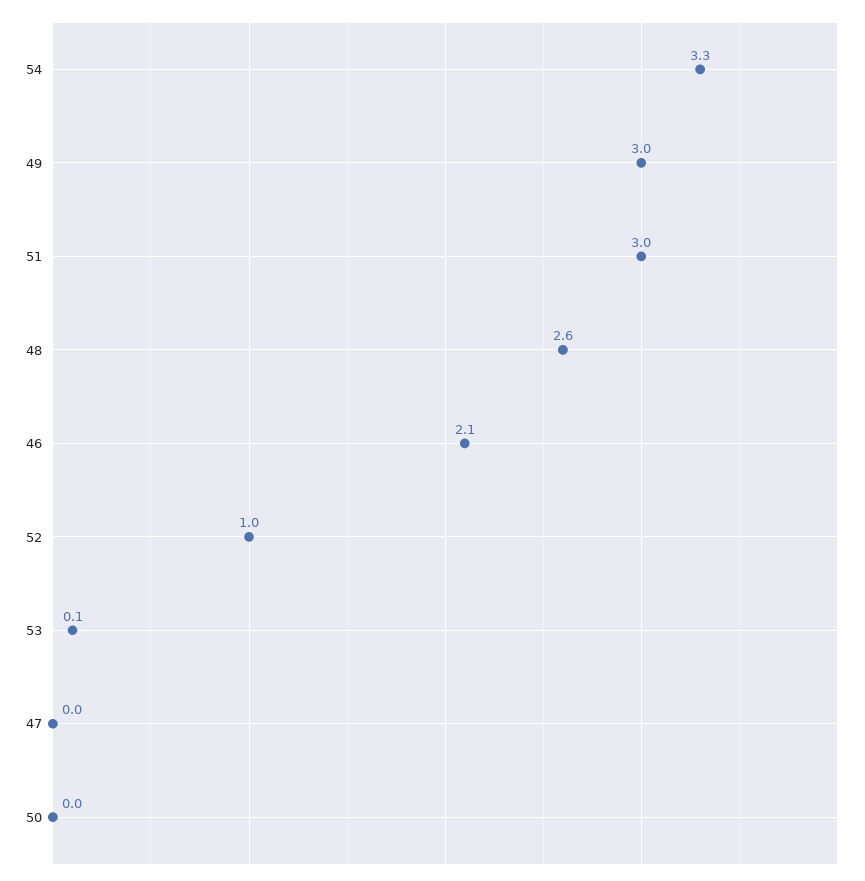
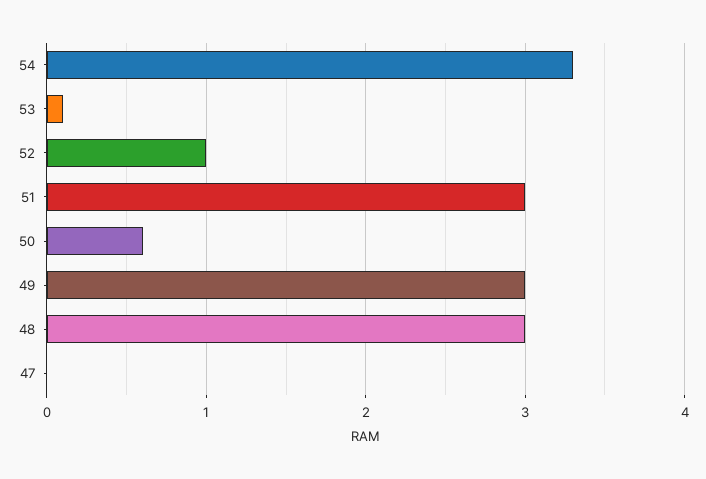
  {
    "54": 3.3,
    "49": 3,
    "51": 3,
-   "48": 2.6,
+   "48": 3,
-   "46": 2.1,
    "52": 1,
    "53": 0.1,
    "47": 0,
-   "50": 0
+   "50": 0.6
  }

